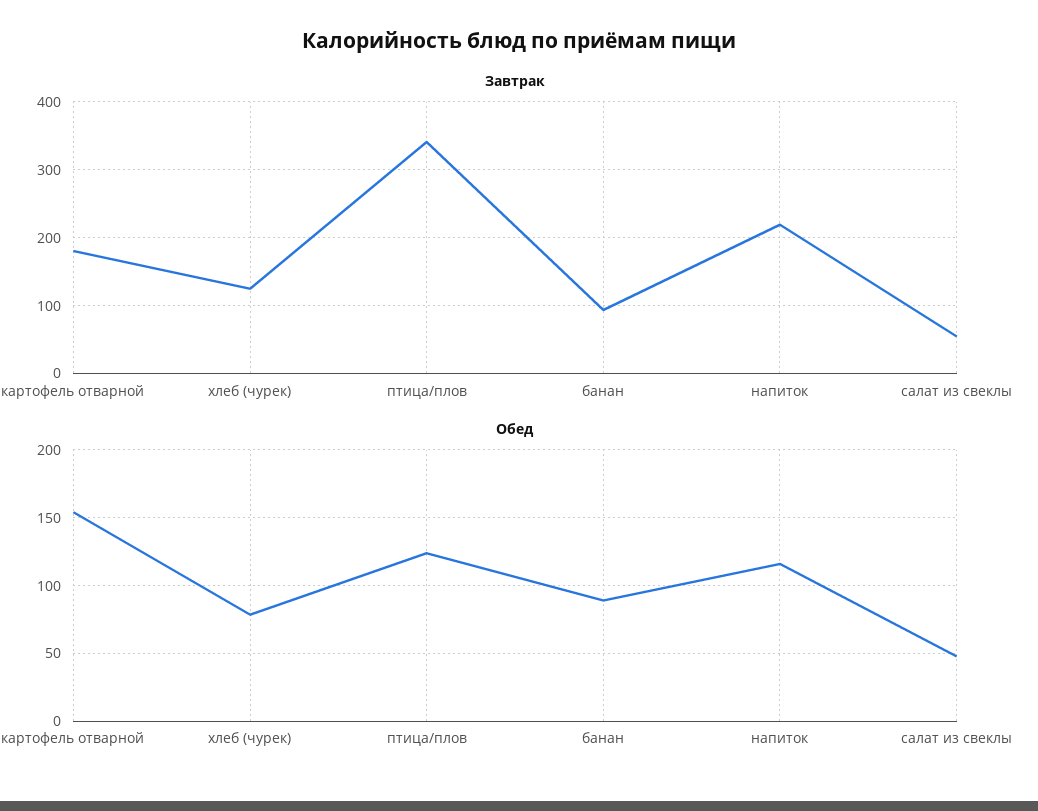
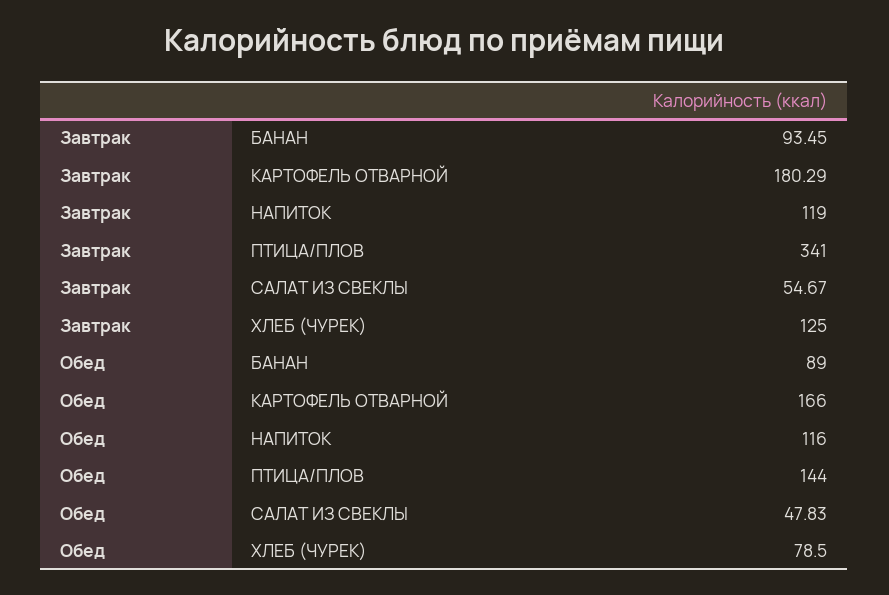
  {
    "Завтрак": {
      "картофель отварной": 180.29,
      "хлеб (чурек)": 125,
      "птица/плов": 341,
      "банан": 93.45,
-     "напиток": 220,
+     "напиток": 119,
      "салат из свеклы": 54.67
    },
    "Обед": {
-     "картофель отварной": 155,
+     "картофель отварной": 166,
      "хлеб (чурек)": 78.5,
-     "птица/плов": 125,
+     "птица/плов": 144,
      "банан": 89,
      "напиток": 116,
      "салат из свеклы": 47.83
    }
  }

